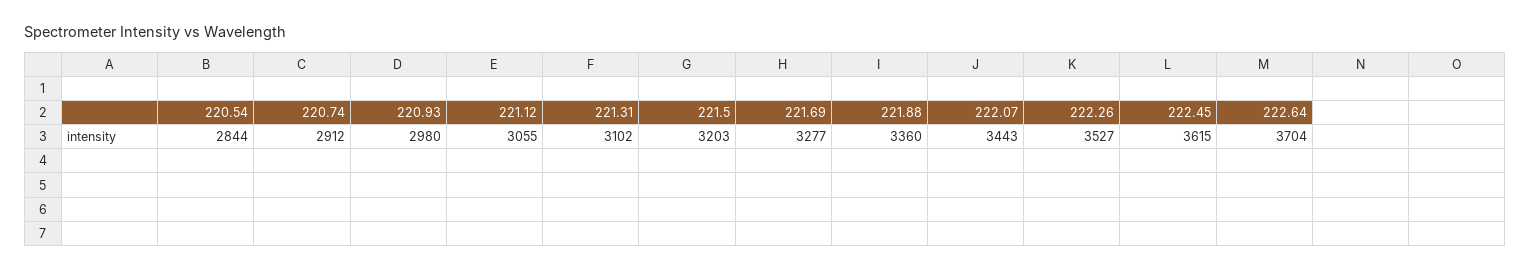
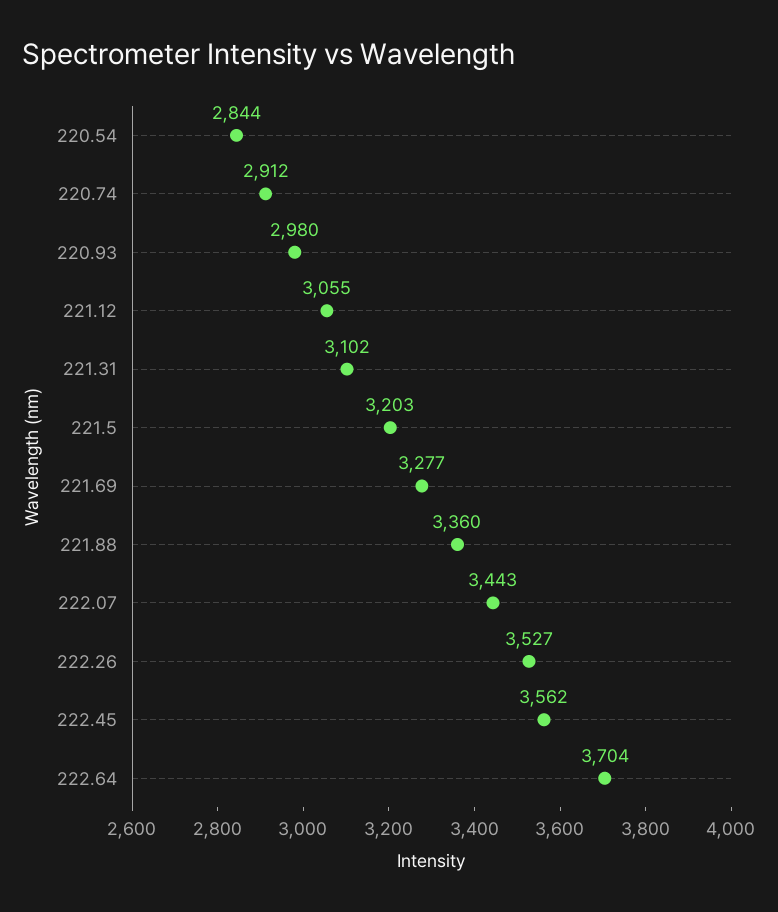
  {
    "220.54": 2844,
    "220.74": 2912,
    "220.93": 2980,
    "221.12": 3055,
    "221.31": 3102,
    "221.5": 3203,
    "221.69": 3277,
    "221.88": 3360,
    "222.07": 3443,
    "222.26": 3527,
-   "222.45": 3615,
+   "222.45": 3562,
    "222.64": 3704
  }

